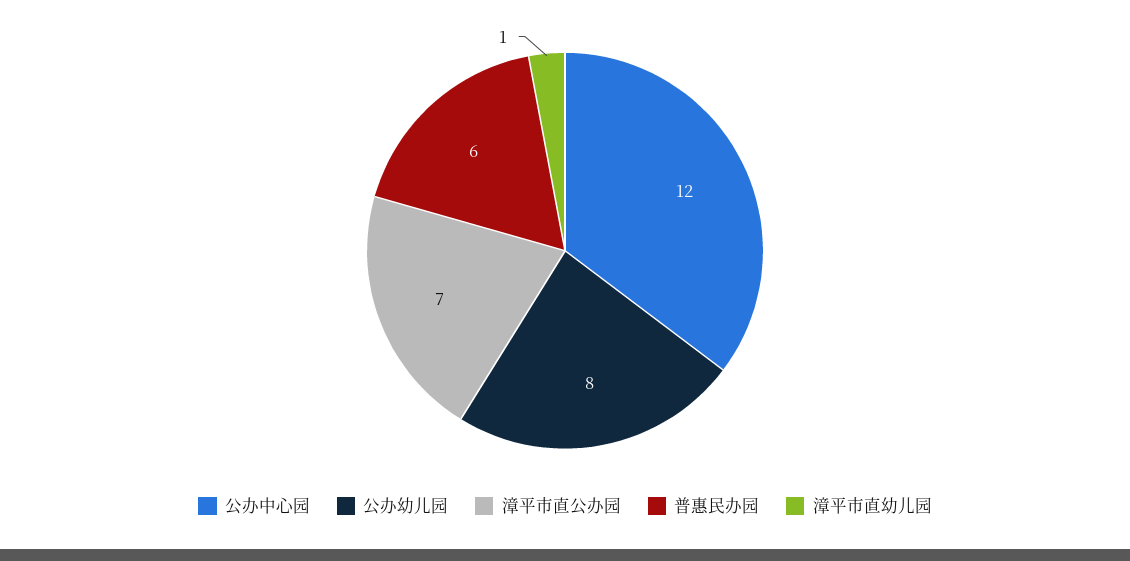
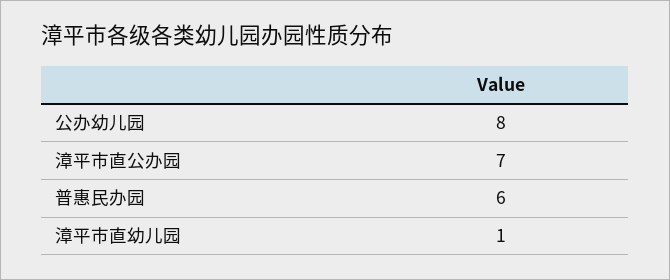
  {
-   "公办中心园": 12,
    "公办幼儿园": 8,
    "漳平市直公办园": 7,
    "普惠民办园": 6,
    "漳平市直幼儿园": 1
  }

